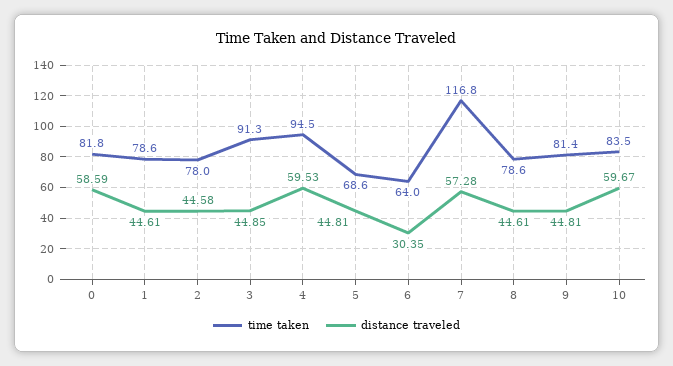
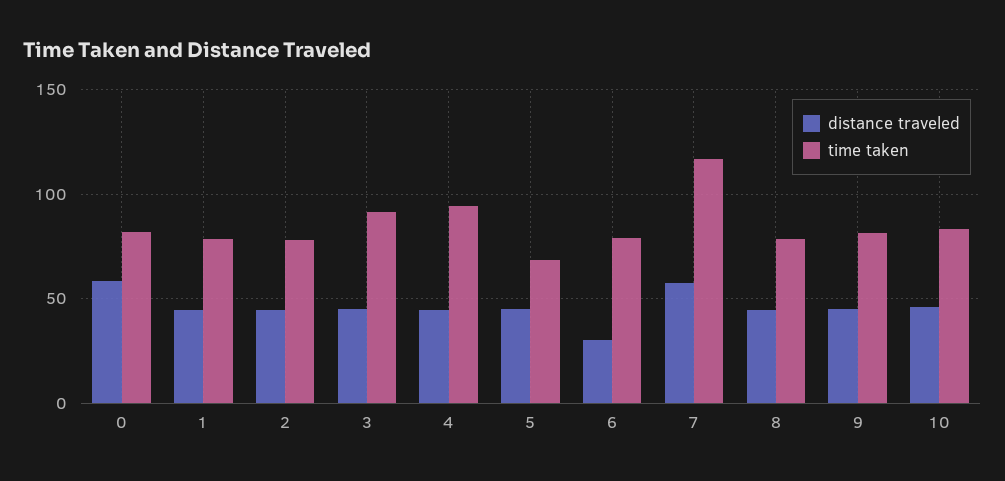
  {
    "time taken": {
      "0": 81.8,
      "1": 78.6,
      "2": 78,
      "3": 91.3,
      "4": 94.5,
      "5": 68.6,
-     "6": 64,
+     "6": 80,
      "7": 116.8,
      "8": 78.6,
      "9": 81.4,
      "10": 83.5
    },
    "distance traveled": {
      "0": 58.59,
      "1": 44.61,
      "2": 44.58,
      "3": 44.85,
-     "4": 59.53,
+     "4": 45,
      "5": 44.81,
      "6": 30.35,
      "7": 57.28,
      "8": 44.61,
      "9": 44.81,
-     "10": 59.67
+     "10": 45
    }
  }

